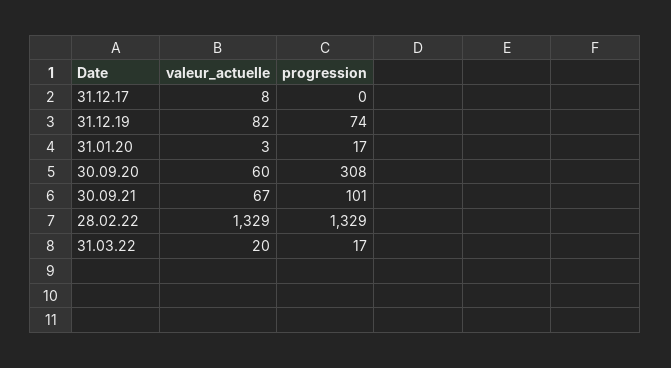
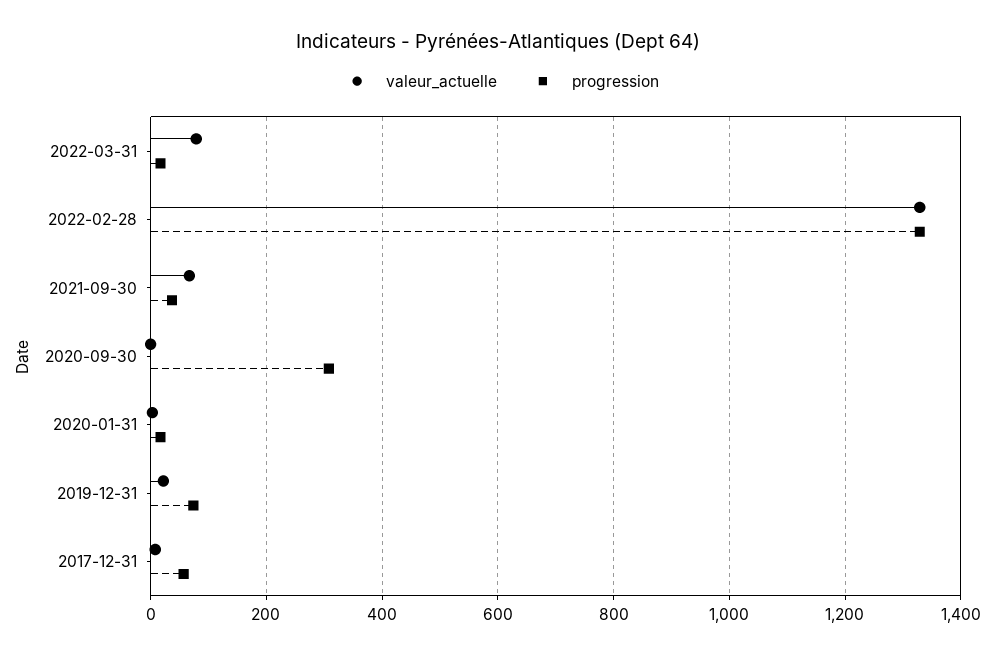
  {
    "valeur_actuelle": {
      "31.12.17": 8,
-     "31.12.19": 82,
+     "31.12.19": 20,
      "31.01.20": 3,
-     "30.09.20": 60,
+     "30.09.20": 0,
      "30.09.21": 67,
      "28.02.22": 1329,
-     "31.03.22": 20
+     "31.03.22": 80
    },
    "progression": {
-     "31.12.17": 0,
+     "31.12.17": 60,
      "31.12.19": 74,
      "31.01.20": 17,
      "30.09.20": 308,
-     "30.09.21": 101,
+     "30.09.21": 40,
      "28.02.22": 1329,
      "31.03.22": 17
    }
  }

